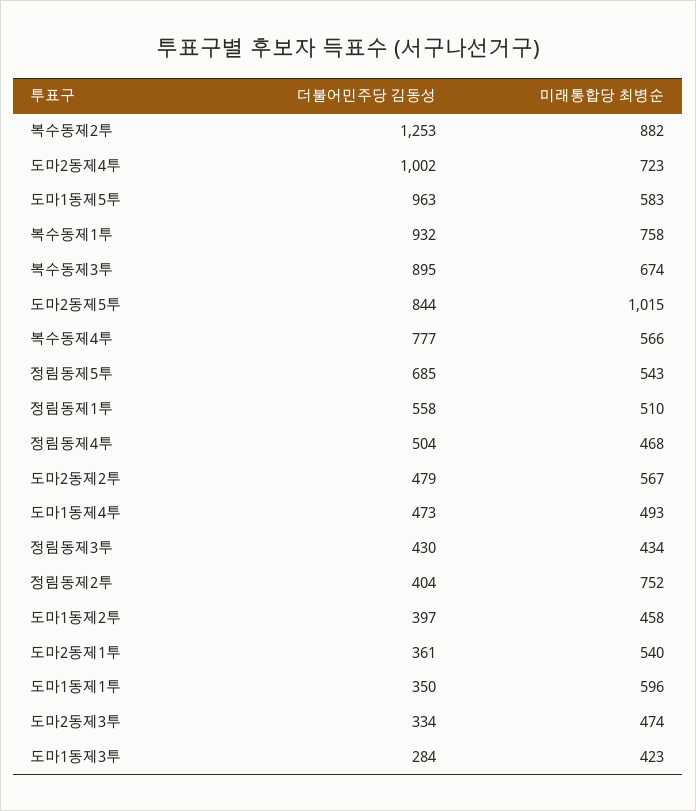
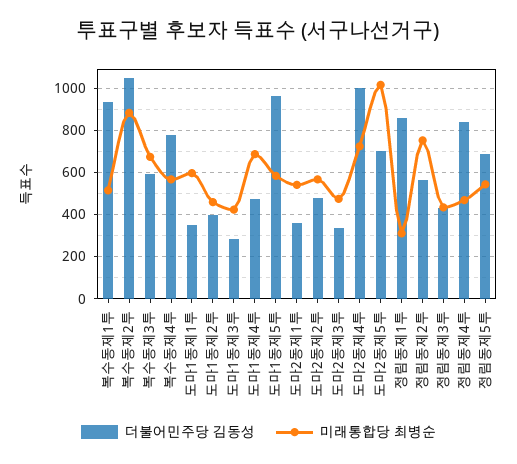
  {
    "더불어민주당 김동성": {
-     "복수동제2투": 1253,
+     "복수동제2투": 1050,
      "도마2동제4투": 1002,
      "도마1동제5투": 963,
      "복수동제1투": 932,
-     "복수동제3투": 895,
+     "복수동제3투": 600,
-     "도마2동제5투": 844,
+     "도마2동제5투": 700,
      "복수동제4투": 777,
      "정림동제5투": 685,
-     "정림동제1투": 558,
+     "정림동제1투": 850,
-     "정림동제4투": 504,
+     "정림동제4투": 850,
      "도마2동제2투": 479,
      "도마1동제4투": 473,
      "정림동제3투": 430,
-     "정림동제2투": 404,
+     "정림동제2투": 550,
      "도마1동제2투": 397,
      "도마2동제1투": 361,
      "도마1동제1투": 350,
      "도마2동제3투": 334,
      "도마1동제3투": 284
    },
    "미래통합당 최병순": {
      "복수동제2투": 882,
      "도마2동제4투": 723,
      "도마1동제5투": 583,
-     "복수동제1투": 758,
+     "복수동제1투": 500,
      "복수동제3투": 674,
      "도마2동제5투": 1015,
      "복수동제4투": 566,
      "정림동제5투": 543,
-     "정림동제1투": 510,
+     "정림동제1투": 300,
      "정림동제4투": 468,
      "도마2동제2투": 567,
-     "도마1동제4투": 493,
+     "도마1동제4투": 700,
      "정림동제3투": 434,
      "정림동제2투": 752,
      "도마1동제2투": 458,
      "도마2동제1투": 540,
      "도마1동제1투": 596,
      "도마2동제3투": 474,
      "도마1동제3투": 423
    }
  }

